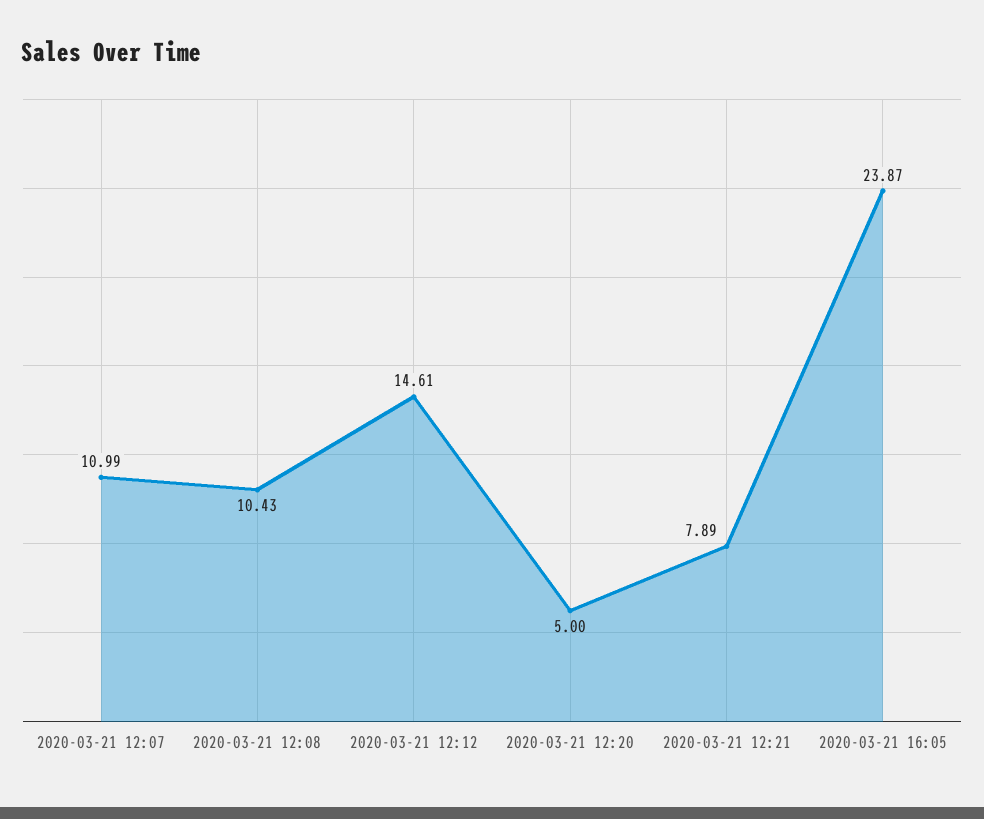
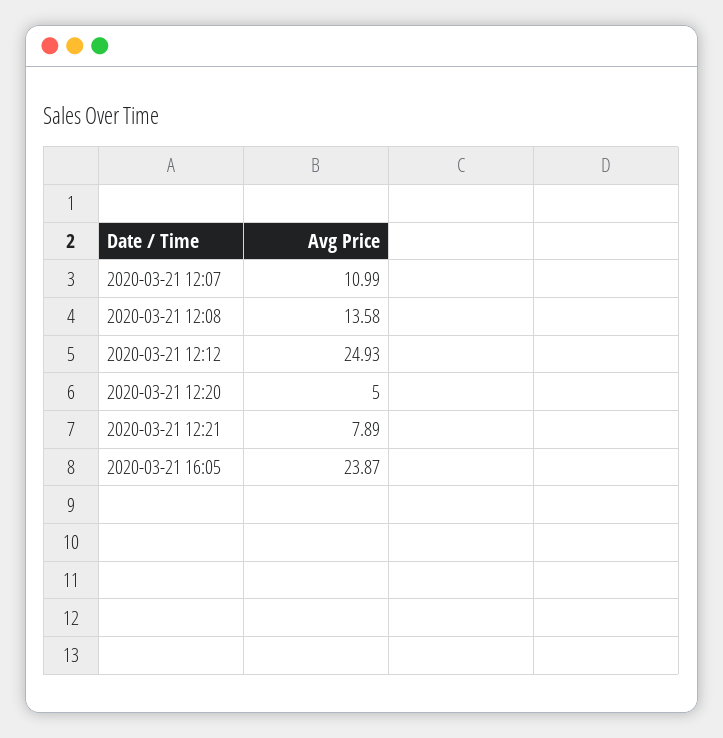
  {
    "2020-03-21 12:07": 10.99,
-   "2020-03-21 12:08": 10.43,
+   "2020-03-21 12:08": 13.58,
-   "2020-03-21 12:12": 14.61,
+   "2020-03-21 12:12": 24.93,
    "2020-03-21 12:20": 5,
    "2020-03-21 12:21": 7.89,
    "2020-03-21 16:05": 23.87
  }

